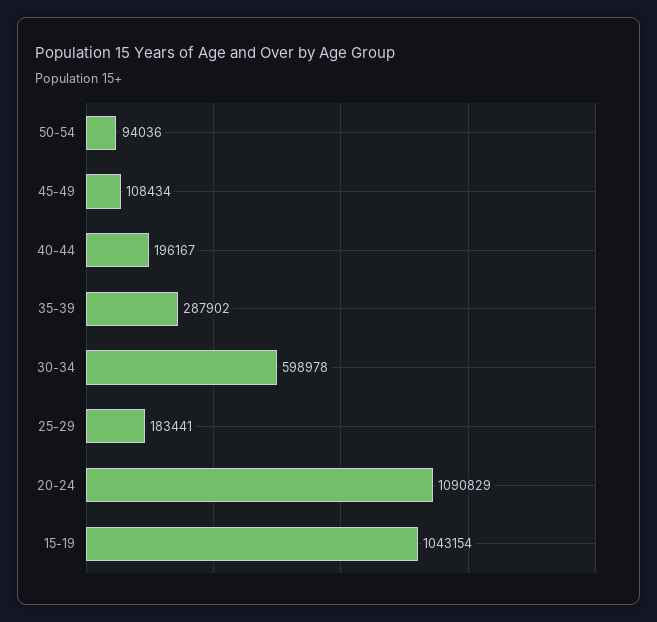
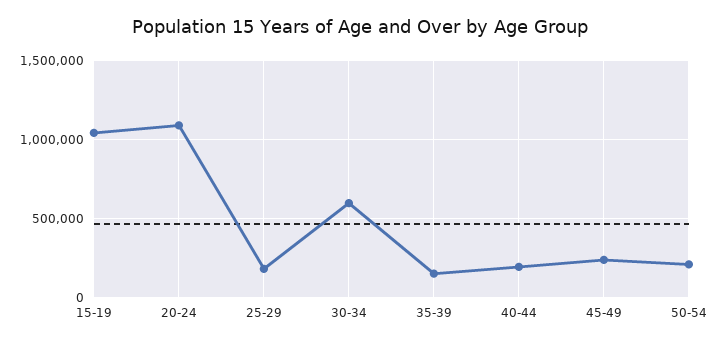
  {
-   "50-54": 94036,
+   "50-54": 200000,
-   "45-49": 108434,
+   "45-49": 250000,
    "40-44": 196167,
-   "35-39": 287902,
+   "35-39": 150000,
    "30-34": 598978,
    "25-29": 183441,
    "20-24": 1090829,
    "15-19": 1043154
  }

